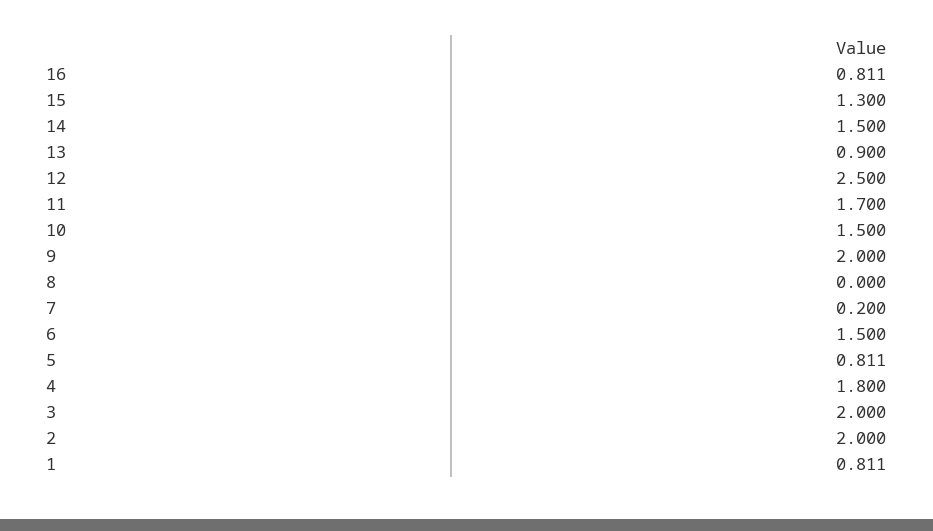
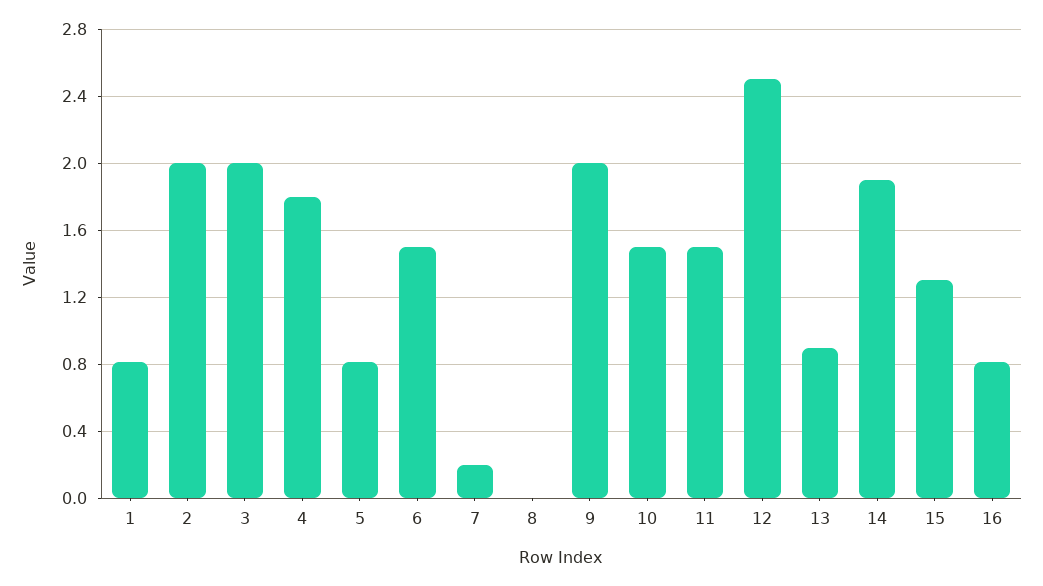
  {
    "16": 0.811,
    "15": 1.3,
-   "14": 1.5,
+   "14": 1.9,
    "13": 0.9,
    "12": 2.5,
-   "11": 1.7,
+   "11": 1.5,
    "10": 1.5,
    "9": 2,
    "8": 0,
    "7": 0.2,
    "6": 1.5,
    "5": 0.811,
    "4": 1.8,
    "3": 2,
    "2": 2,
    "1": 0.811
  }

